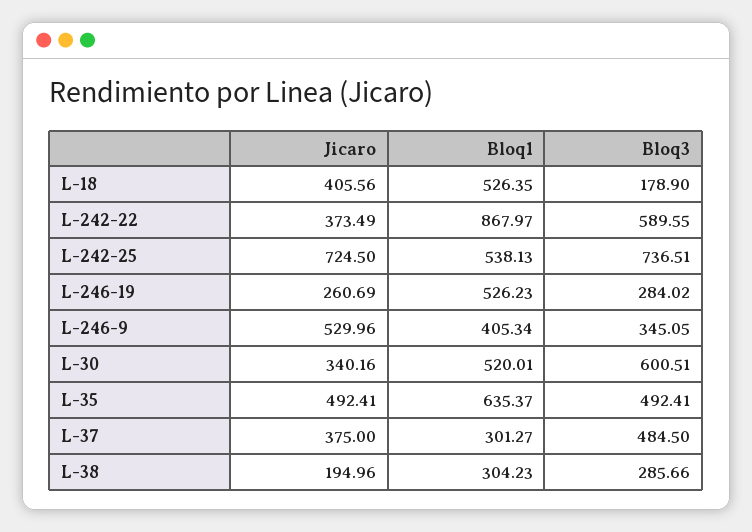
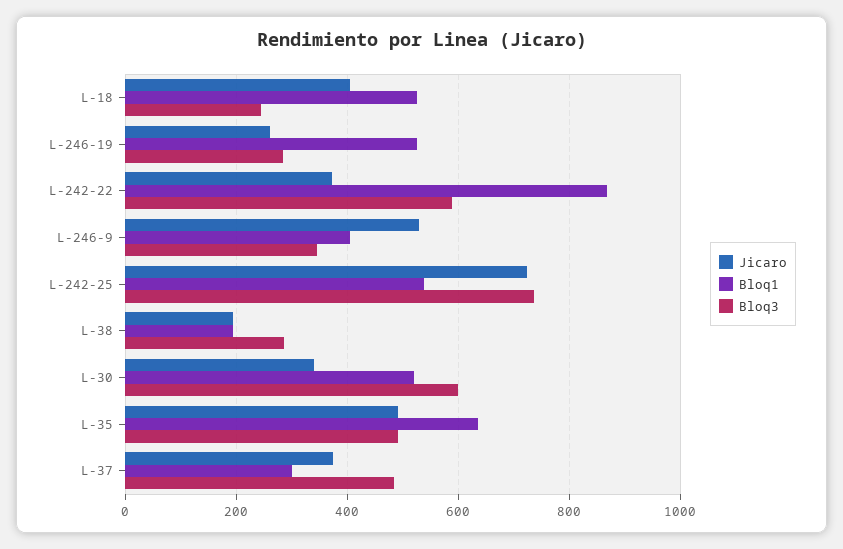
  {
    "Jicaro": {
      "L-18": 405.56,
      "L-242-22": 373.49,
      "L-242-25": 724.5,
      "L-246-19": 260.69,
      "L-246-9": 529.96,
      "L-30": 340.16,
      "L-35": 492.41,
      "L-37": 375,
      "L-38": 194.96
    },
    "Bloq1": {
      "L-18": 526.35,
      "L-242-22": 867.97,
      "L-242-25": 538.13,
      "L-246-19": 526.23,
      "L-246-9": 405.34,
      "L-30": 520.01,
      "L-35": 635.37,
      "L-37": 301.27,
-     "L-38": 304.23
+     "L-38": 200
    },
    "Bloq3": {
-     "L-18": 178.9,
+     "L-18": 240,
      "L-242-22": 589.55,
      "L-242-25": 736.51,
      "L-246-19": 284.02,
      "L-246-9": 345.05,
      "L-30": 600.51,
      "L-35": 492.41,
      "L-37": 484.5,
      "L-38": 285.66
    }
  }

